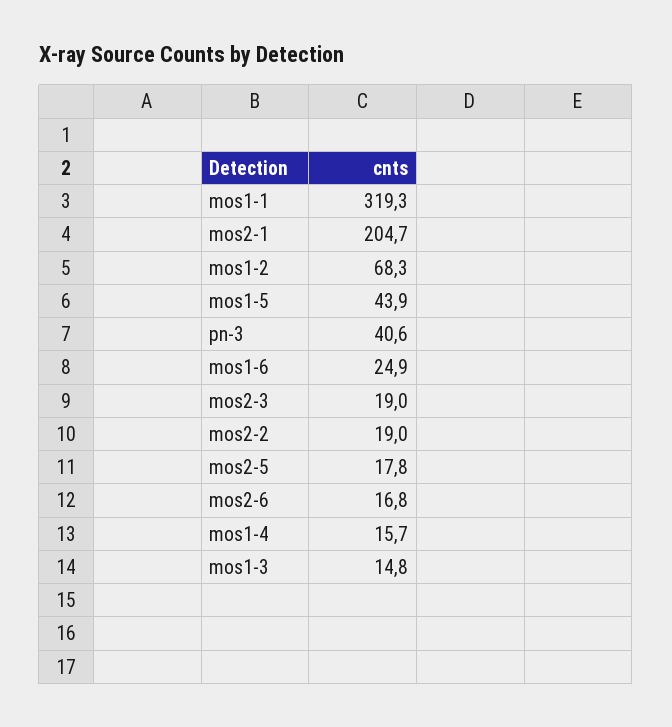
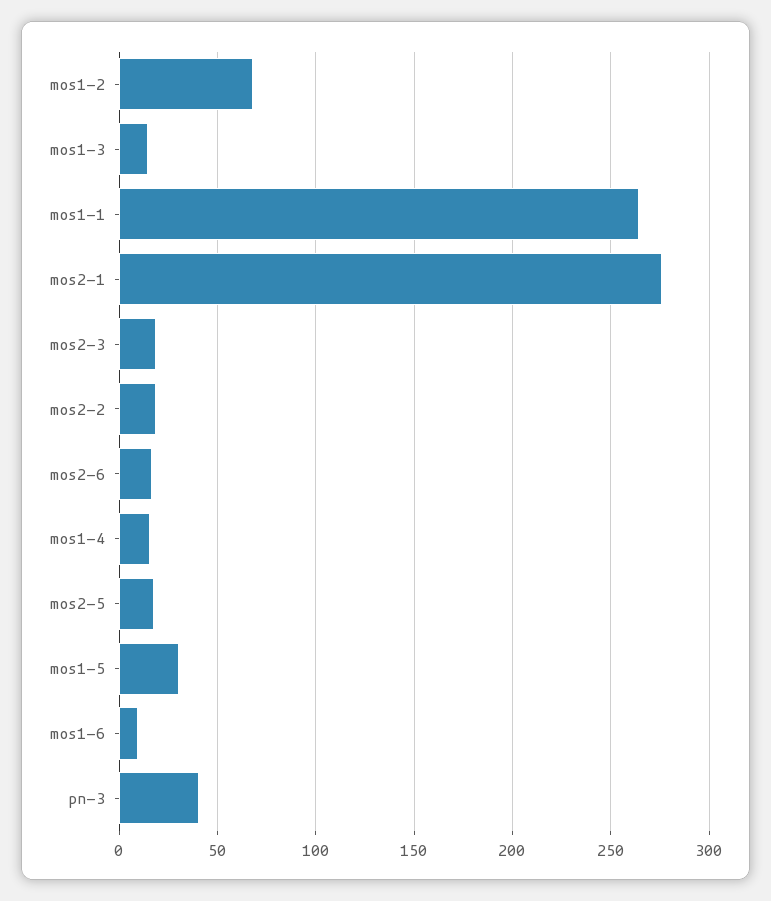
  {
-   "mos1-1": 319.3,
+   "mos1-1": 265,
-   "mos2-1": 204.7,
+   "mos2-1": 275,
    "mos1-2": 68.3,
-   "mos1-5": 43.9,
+   "mos1-5": 30,
    "pn-3": 40.6,
-   "mos1-6": 24.9,
+   "mos1-6": 10,
    "mos2-3": 19,
    "mos2-2": 19,
    "mos2-5": 17.8,
    "mos2-6": 16.8,
    "mos1-4": 15.7,
    "mos1-3": 14.8
  }

